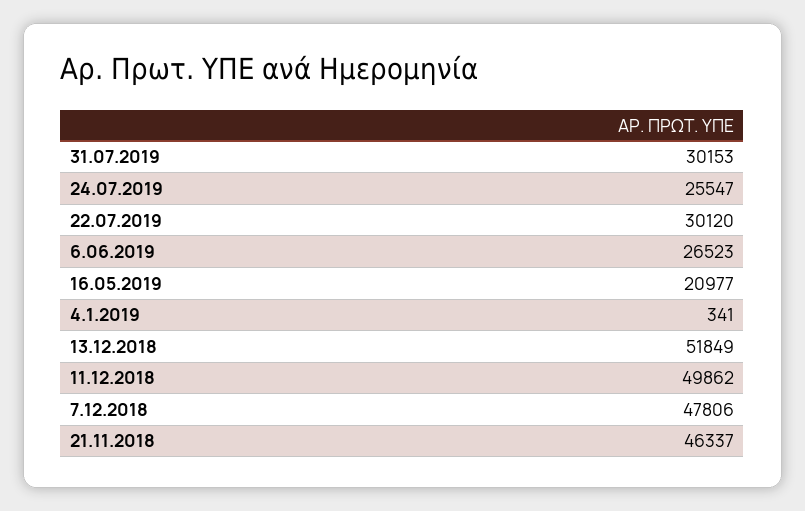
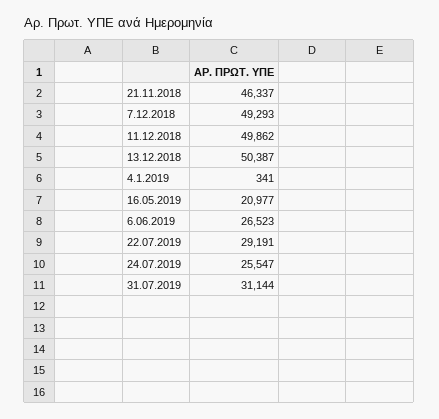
  {
-   "31.07.2019": 30153,
+   "31.07.2019": 31144,
    "24.07.2019": 25547,
-   "22.07.2019": 30120,
+   "22.07.2019": 29191,
    "6.06.2019": 26523,
    "16.05.2019": 20977,
    "4.1.2019": 341,
-   "13.12.2018": 51849,
+   "13.12.2018": 50387,
    "11.12.2018": 49862,
-   "7.12.2018": 47806,
+   "7.12.2018": 49293,
    "21.11.2018": 46337
  }

